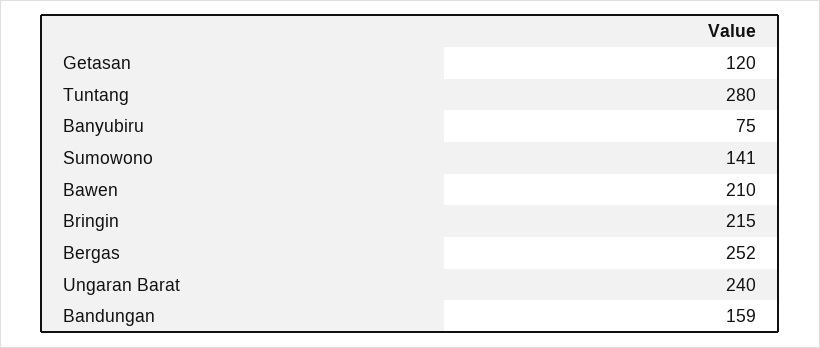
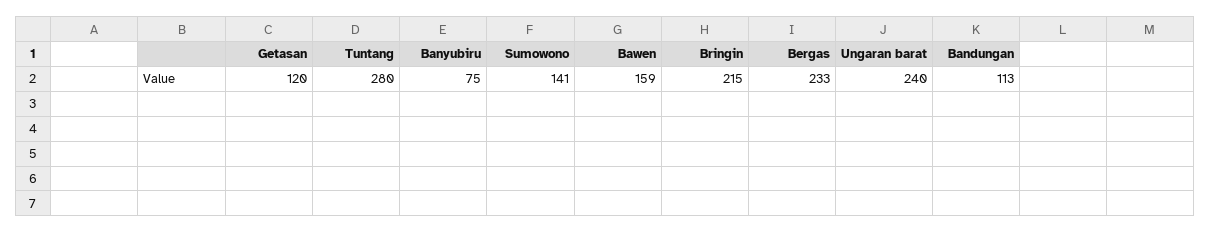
  {
    "Getasan": 120,
    "Tuntang": 280,
    "Banyubiru": 75,
    "Sumowono": 141,
-   "Bawen": 210,
+   "Bawen": 159,
    "Bringin": 215,
-   "Bergas": 252,
+   "Bergas": 233,
    "Ungaran Barat": 240,
-   "Bandungan": 159
+   "Bandungan": 113
  }

